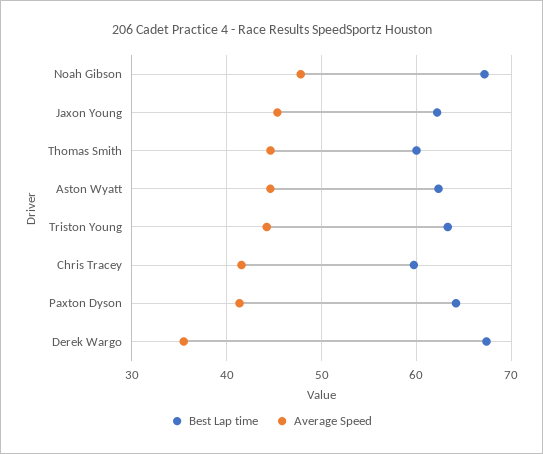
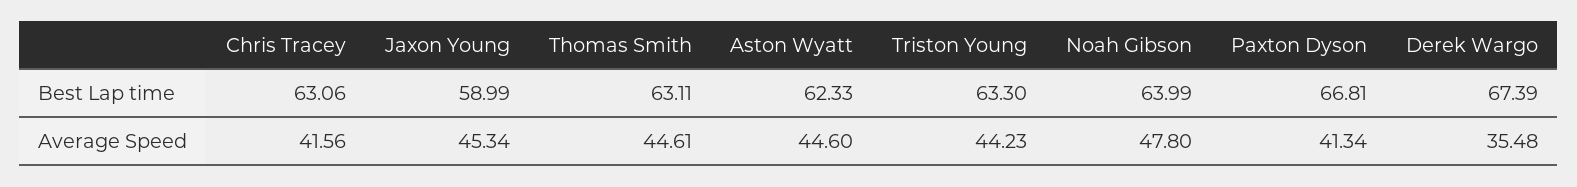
  {
    "Best Lap time": {
-     "Noah Gibson": 67,
+     "Noah Gibson": 63.99,
-     "Jaxon Young": 62,
+     "Jaxon Young": 58.99,
-     "Thomas Smith": 60,
+     "Thomas Smith": 63.11,
      "Aston Wyatt": 62.33,
      "Triston Young": 63.3,
-     "Chris Tracey": 60,
+     "Chris Tracey": 63.06,
-     "Paxton Dyson": 64,
+     "Paxton Dyson": 66.81,
      "Derek Wargo": 67.39
    },
    "Average Speed": {
      "Noah Gibson": 47.8,
      "Jaxon Young": 45.34,
      "Thomas Smith": 44.61,
      "Aston Wyatt": 44.6,
      "Triston Young": 44.23,
      "Chris Tracey": 41.56,
      "Paxton Dyson": 41.34,
      "Derek Wargo": 35.48
    }
  }

